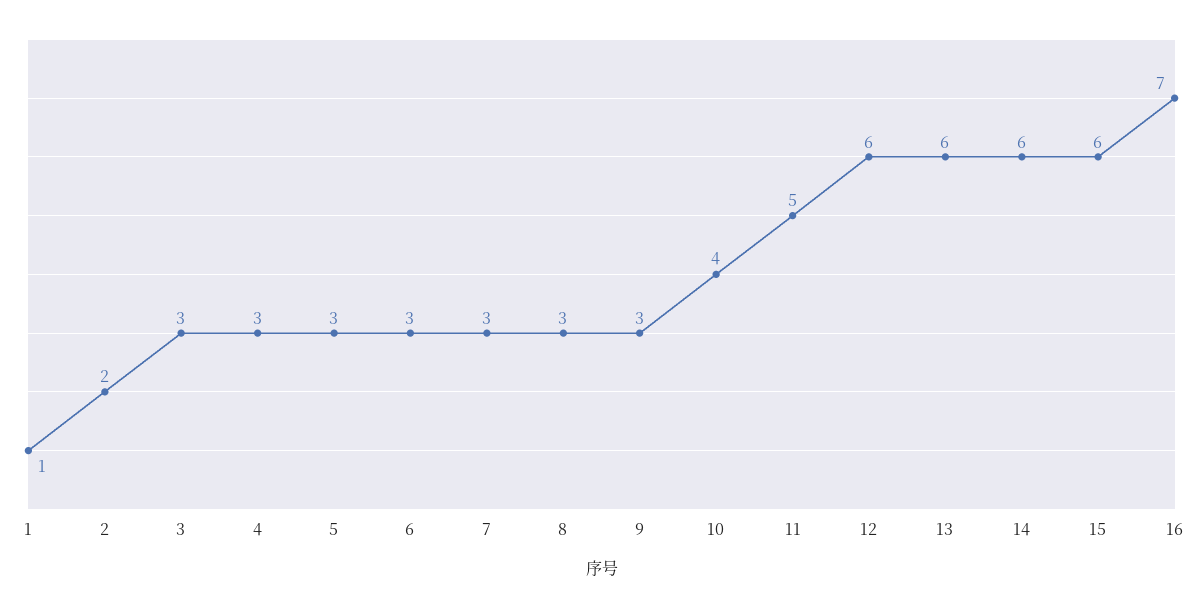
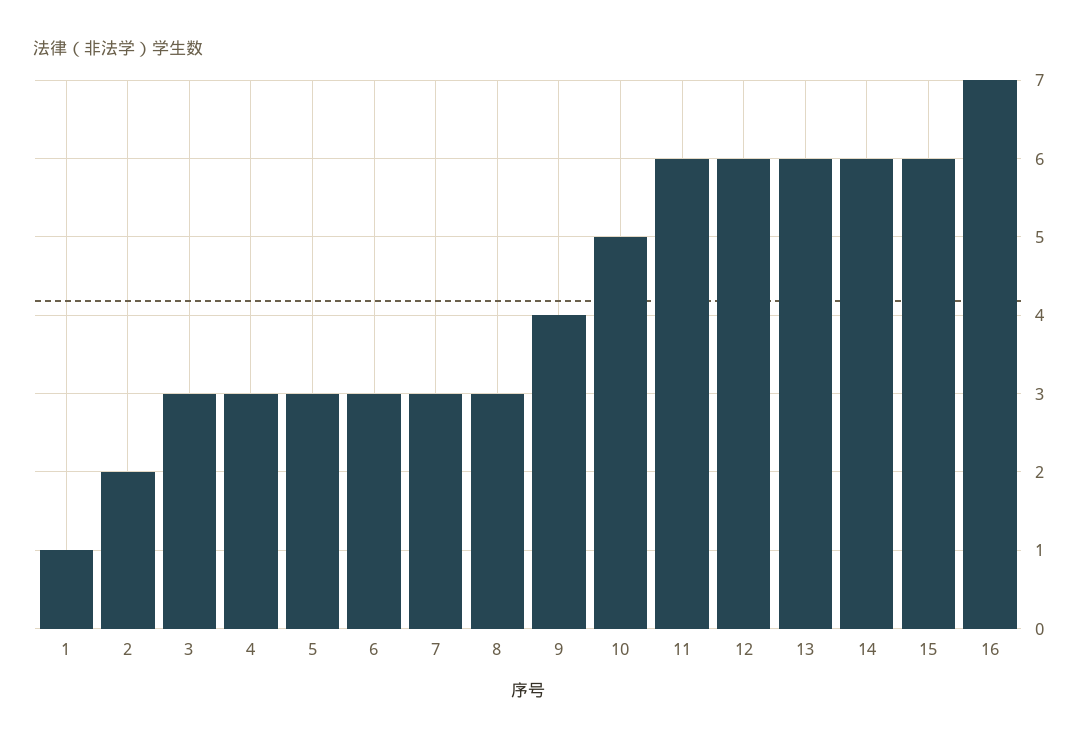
  {
    "1": 1,
    "2": 2,
    "3": 3,
    "4": 3,
    "5": 3,
    "6": 3,
    "7": 3,
    "8": 3,
-   "9": 3,
+   "9": 4,
-   "10": 4,
+   "10": 5,
-   "11": 5,
+   "11": 6,
    "12": 6,
    "13": 6,
    "14": 6,
    "15": 6,
    "16": 7
  }

